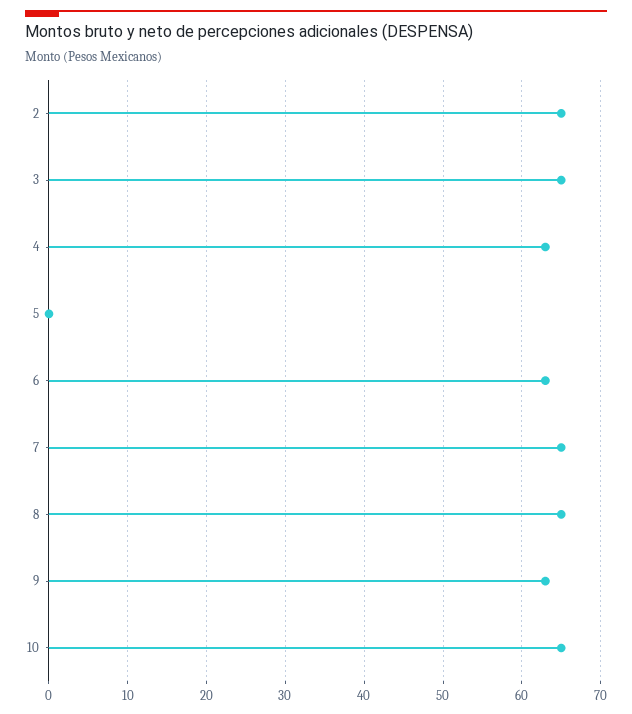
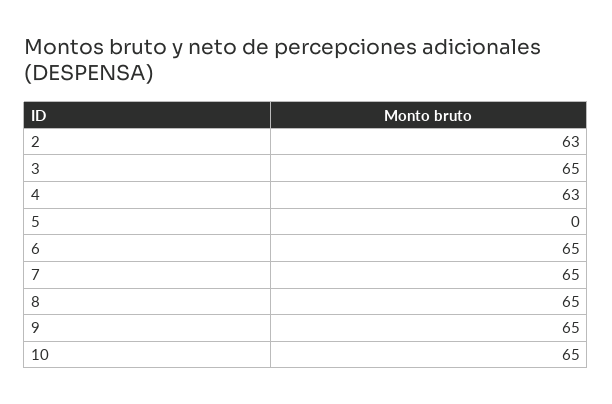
  {
-   "2": 65,
+   "2": 63,
    "3": 65,
    "4": 63,
    "5": 0,
-   "6": 63,
+   "6": 65,
    "7": 65,
    "8": 65,
-   "9": 63,
+   "9": 65,
    "10": 65
  }

